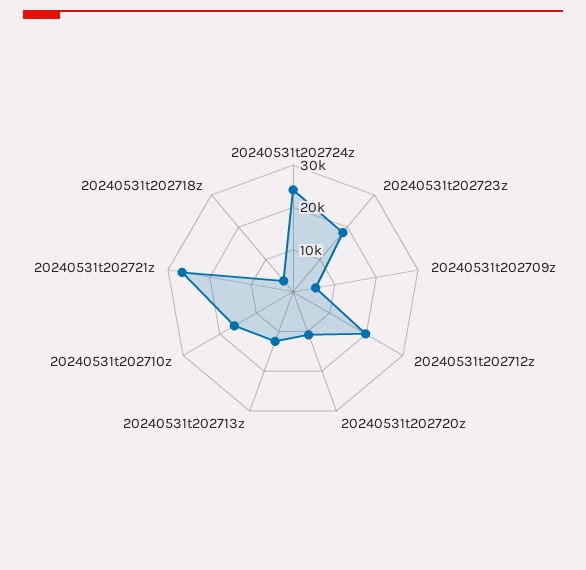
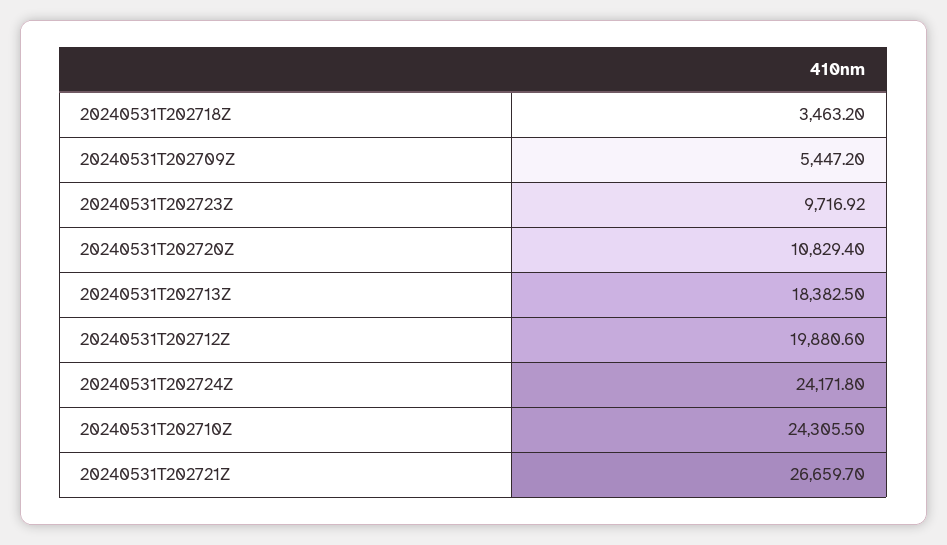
  {
    "20240531t202724z": 24171.8,
-   "20240531t202723z": 18000,
+   "20240531t202723z": 9716.92,
    "20240531t202709z": 5447.2,
    "20240531t202712z": 19880.6,
    "20240531t202720z": 10829.4,
-   "20240531t202713z": 12000,
+   "20240531t202713z": 18382.5,
-   "20240531t202710z": 16000,
+   "20240531t202710z": 24305.5,
    "20240531t202721z": 26659.7,
    "20240531t202718z": 3463.2
  }

